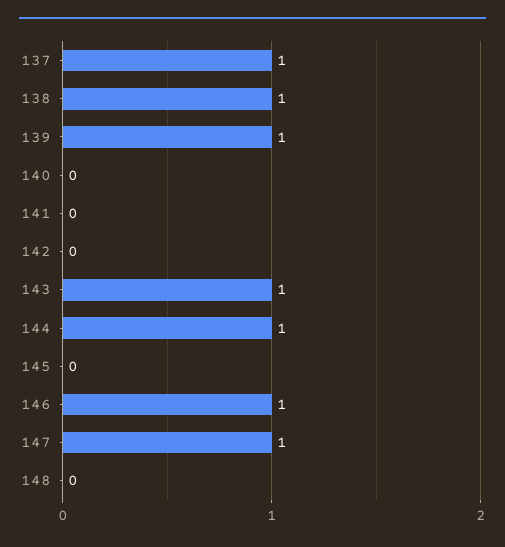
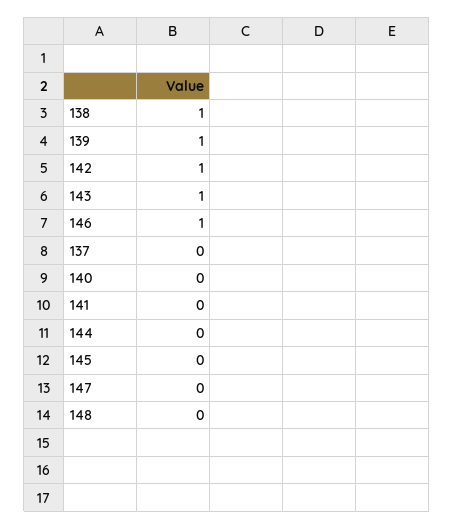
  {
-   "137": 1,
+   "137": 0,
    "138": 1,
    "139": 1,
    "140": 0,
    "141": 0,
-   "142": 0,
+   "142": 1,
    "143": 1,
-   "144": 1,
+   "144": 0,
    "145": 0,
    "146": 1,
-   "147": 1,
+   "147": 0,
    "148": 0
  }

